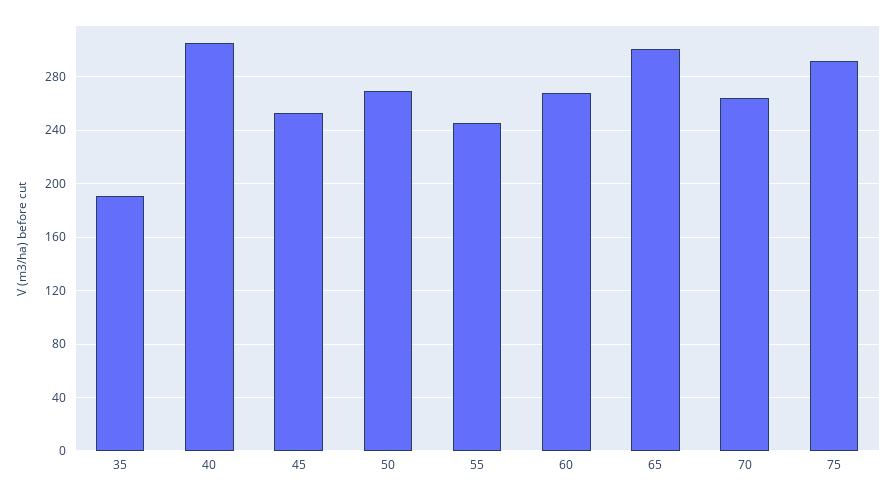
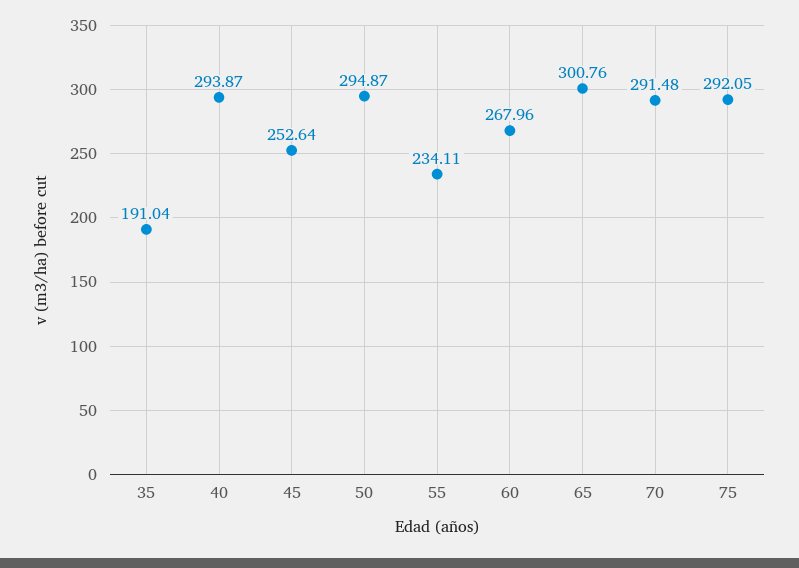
  {
    "35": 191.04,
-   "40": 305,
+   "40": 293.87,
    "45": 252.64,
-   "50": 270,
+   "50": 294.87,
-   "55": 245,
+   "55": 234.11,
    "60": 267.96,
    "65": 300.76,
-   "70": 265,
+   "70": 291.48,
    "75": 292.05
  }

